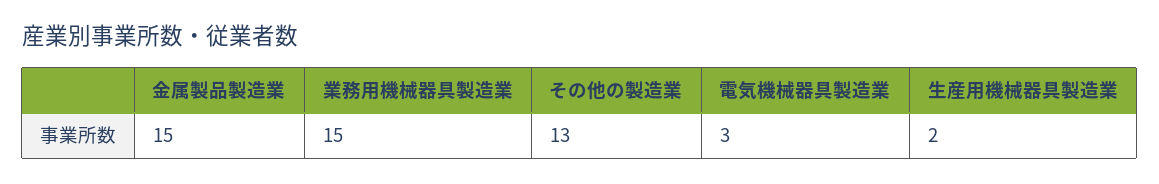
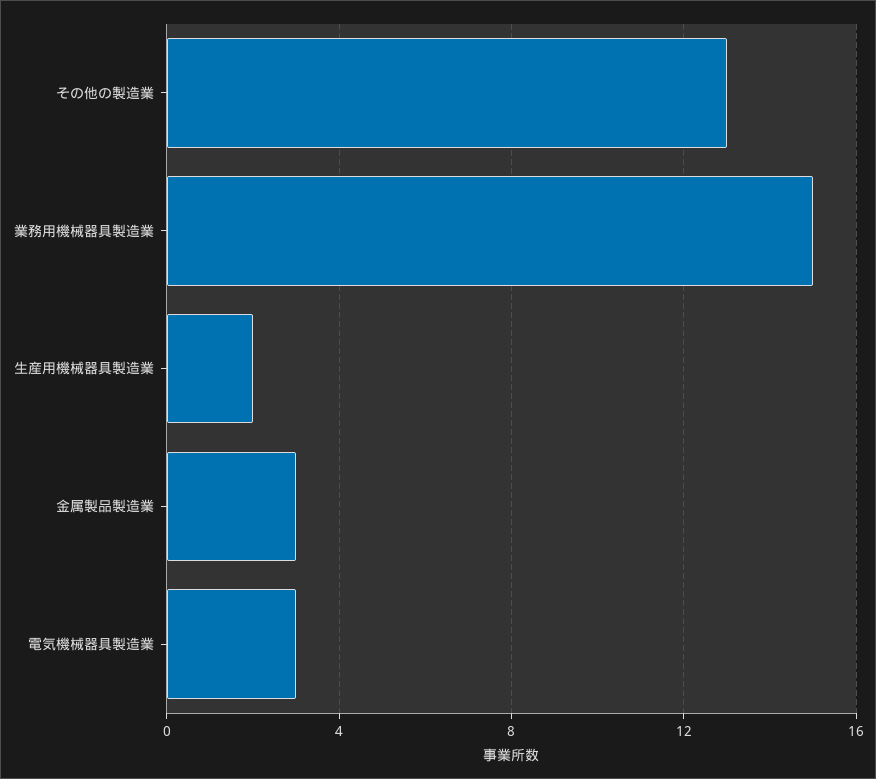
  {
-   "金属製品製造業": 15,
+   "金属製品製造業": 3,
    "業務用機械器具製造業": 15,
    "その他の製造業": 13,
    "電気機械器具製造業": 3,
    "生産用機械器具製造業": 2
  }

